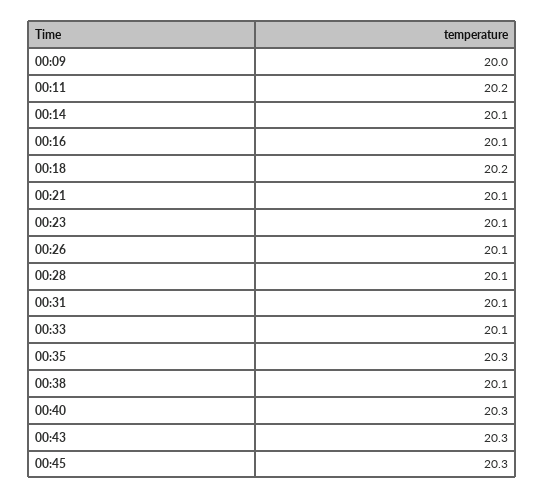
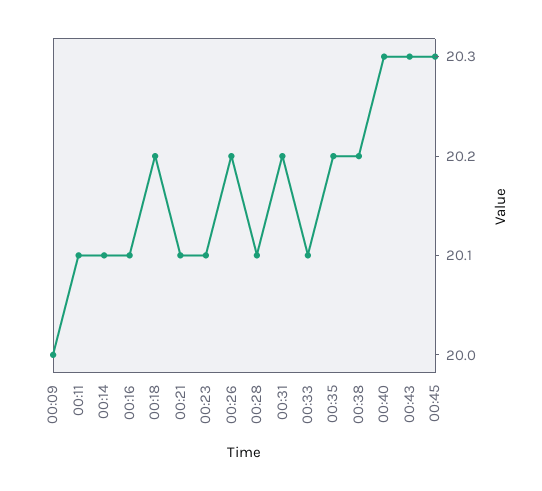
  {
    "00:09": 20,
-   "00:11": 20.2,
+   "00:11": 20.1,
    "00:14": 20.1,
    "00:16": 20.1,
    "00:18": 20.2,
    "00:21": 20.1,
    "00:23": 20.1,
-   "00:26": 20.1,
+   "00:26": 20.2,
    "00:28": 20.1,
-   "00:31": 20.1,
+   "00:31": 20.2,
    "00:33": 20.1,
-   "00:35": 20.3,
+   "00:35": 20.2,
-   "00:38": 20.1,
+   "00:38": 20.2,
    "00:40": 20.3,
    "00:43": 20.3,
    "00:45": 20.3
  }

